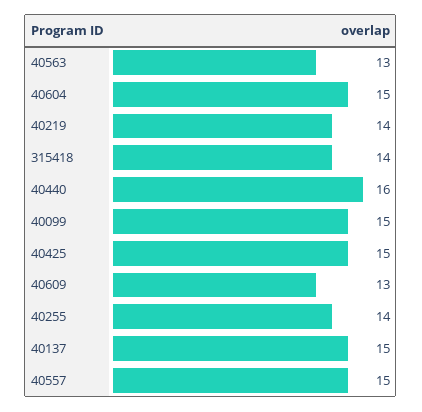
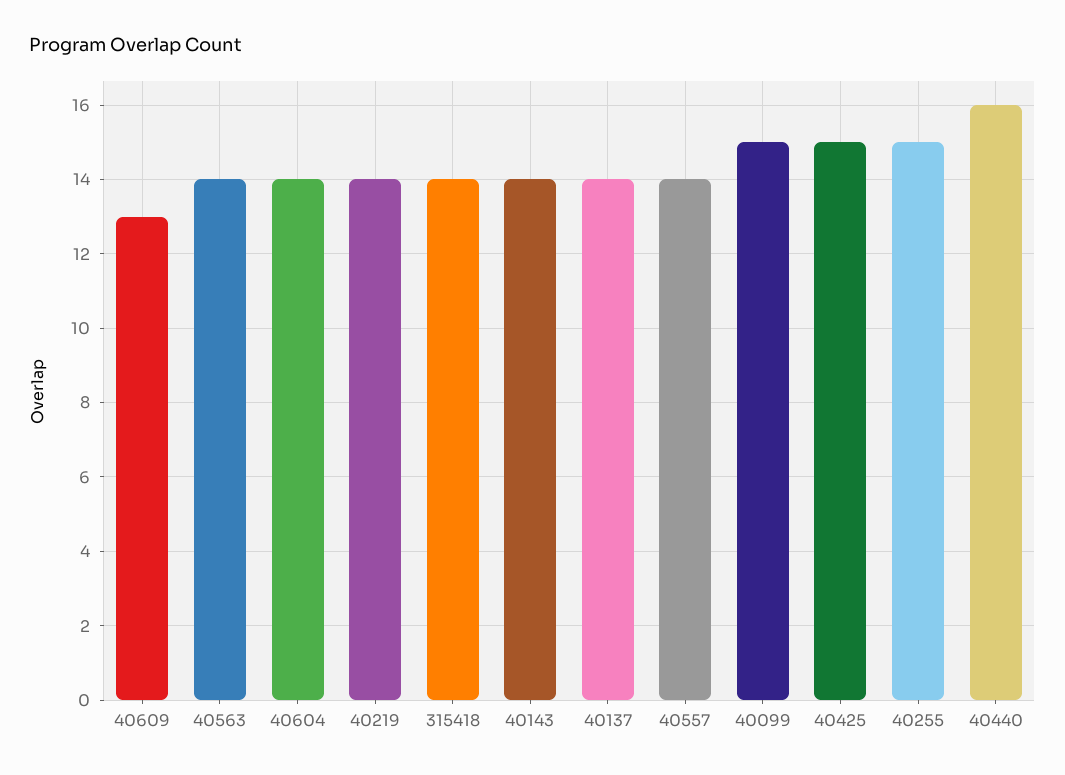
  {
-   "40563": 13,
+   "40563": 14,
-   "40604": 15,
+   "40604": 14,
    "40219": 14,
    "315418": 14,
    "40440": 16,
    "40099": 15,
    "40425": 15,
    "40609": 13,
-   "40255": 14,
+   "40255": 15,
-   "40137": 15,
+   "40137": 14,
-   "40557": 15
+   "40557": 14,
+   "40143": 14
  }

